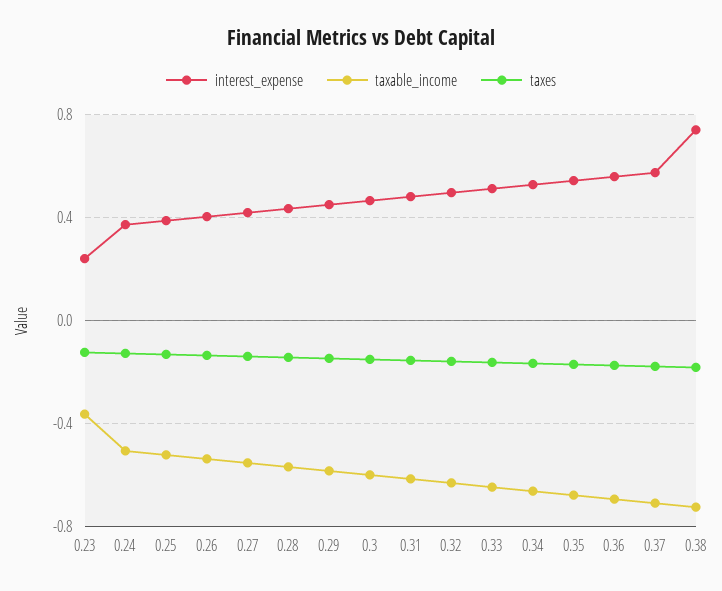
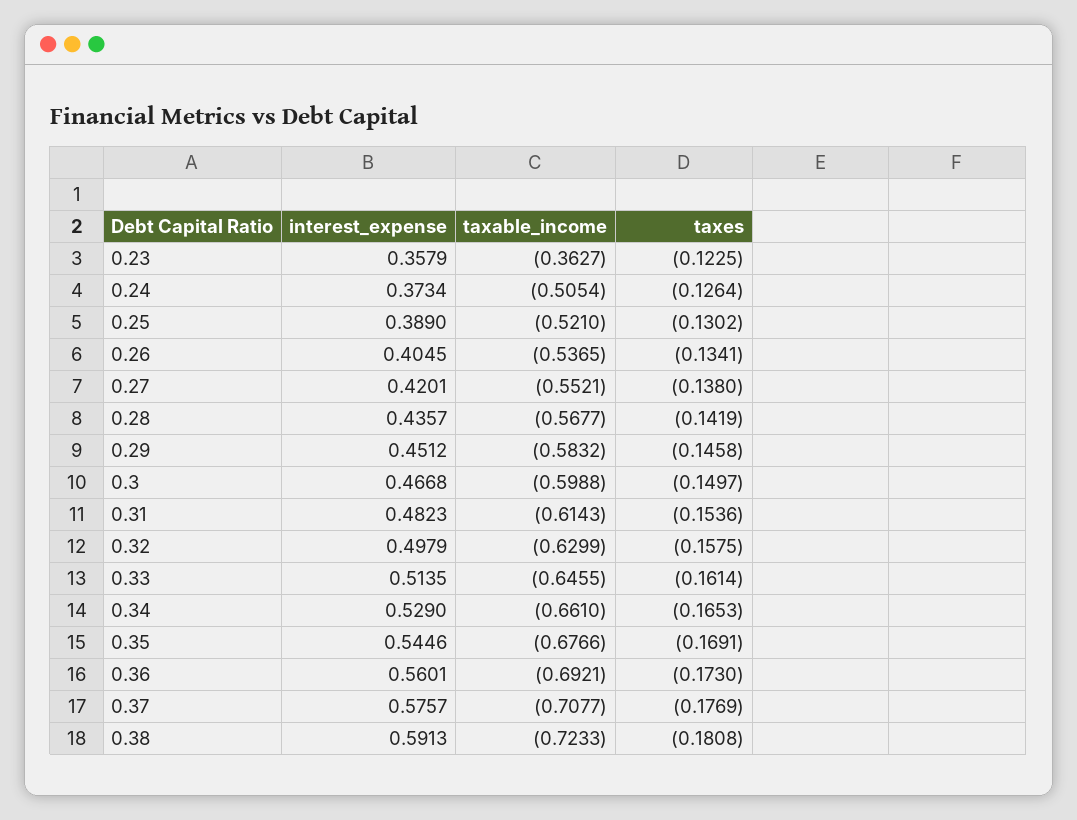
  {
    "interest_expense": {
-     "0.23": 0.25,
+     "0.23": 0.3579,
      "0.24": 0.3734,
      "0.25": 0.389,
      "0.26": 0.4045,
      "0.27": 0.4201,
      "0.28": 0.4357,
      "0.29": 0.4512,
      "0.3": 0.4668,
      "0.31": 0.4823,
      "0.32": 0.4979,
      "0.33": 0.5135,
      "0.34": 0.529,
      "0.35": 0.5446,
      "0.36": 0.5601,
      "0.37": 0.5757,
-     "0.38": 0.75
+     "0.38": 0.5913
    },
    "taxable_income": {
      "0.23": -0.3627,
      "0.24": -0.5054,
      "0.25": -0.521,
      "0.26": -0.5365,
      "0.27": -0.5521,
      "0.28": -0.5677,
      "0.29": -0.5832,
      "0.3": -0.5988,
      "0.31": -0.6143,
      "0.32": -0.6299,
      "0.33": -0.6455,
      "0.34": -0.661,
      "0.35": -0.6766,
      "0.36": -0.6921,
      "0.37": -0.7077,
      "0.38": -0.7233
    },
    "taxes": {
      "0.23": -0.1225,
      "0.24": -0.1264,
      "0.25": -0.1302,
      "0.26": -0.1341,
      "0.27": -0.138,
      "0.28": -0.1419,
      "0.29": -0.1458,
      "0.3": -0.1497,
      "0.31": -0.1536,
      "0.32": -0.1575,
      "0.33": -0.1614,
      "0.34": -0.1653,
      "0.35": -0.1691,
      "0.36": -0.173,
      "0.37": -0.1769,
      "0.38": -0.1808
    }
  }

